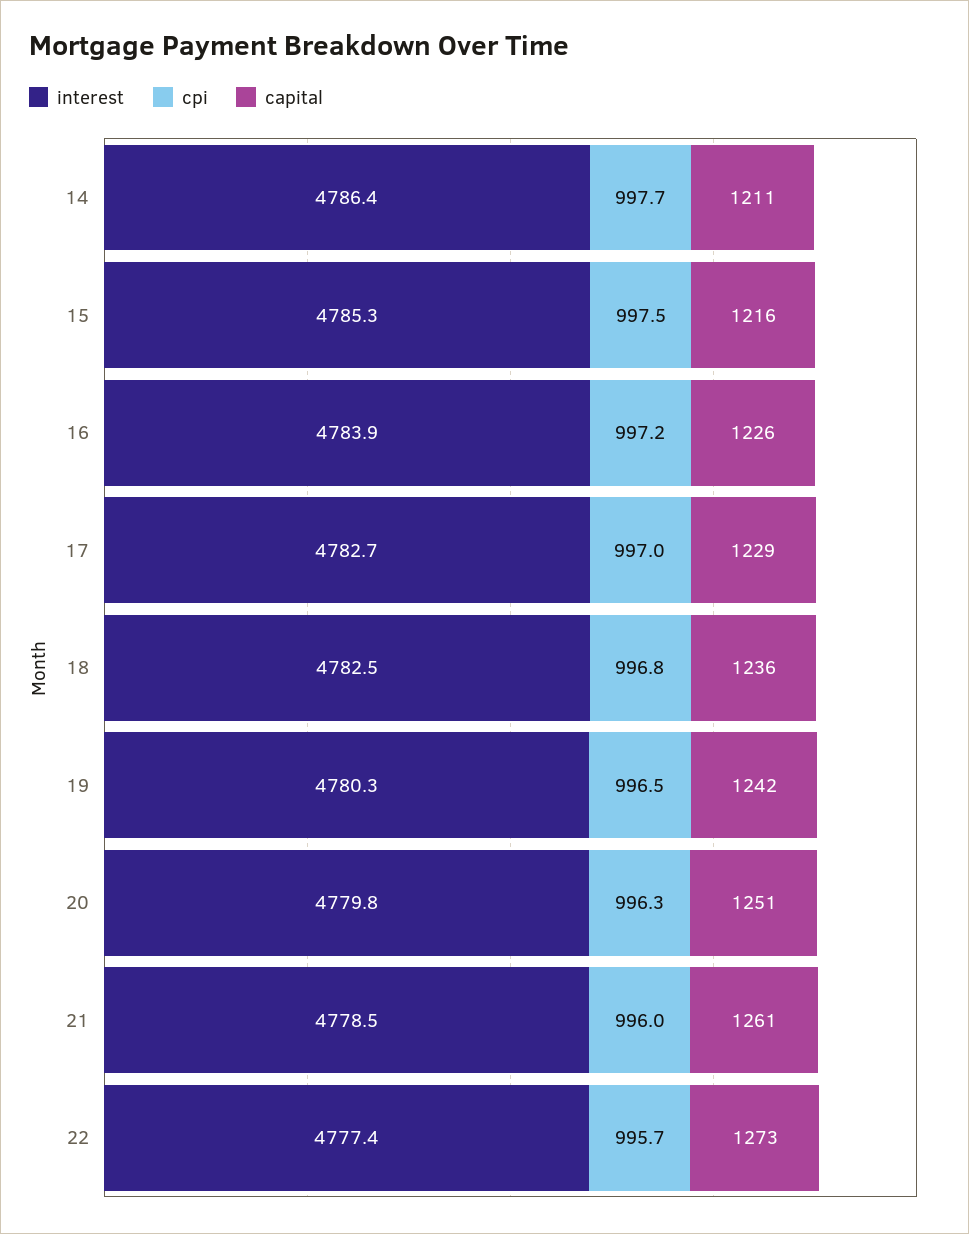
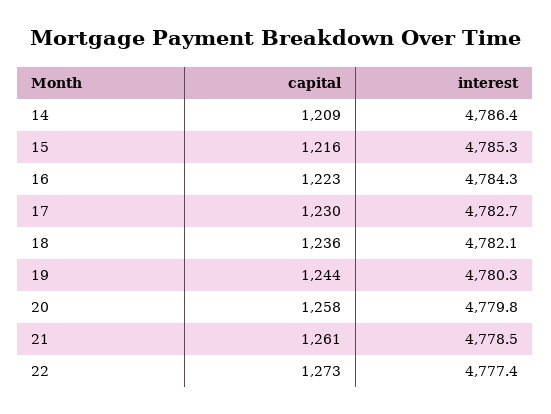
  {
    "interest": {
      "14": 4786.4,
      "15": 4785.3,
-     "16": 4783.9,
+     "16": 4784.3,
      "17": 4782.7,
-     "18": 4782.5,
+     "18": 4782.1,
      "19": 4780.3,
      "20": 4779.8,
      "21": 4778.5,
      "22": 4777.4
    },
-   "cpi": {
-     "14": 997.7,
-     "15": 997.5,
-     "16": 997.2,
-     "17": 997,
-     "18": 996.8,
-     "19": 996.5,
-     "20": 996.3,
-     "21": 996,
-     "22": 995.7
-   },
    "capital": {
-     "14": 1211,
+     "14": 1209,
      "15": 1216,
-     "16": 1226,
+     "16": 1223,
-     "17": 1229,
+     "17": 1230,
      "18": 1236,
-     "19": 1242,
+     "19": 1244,
-     "20": 1251,
+     "20": 1258,
      "21": 1261,
      "22": 1273
    }
  }

